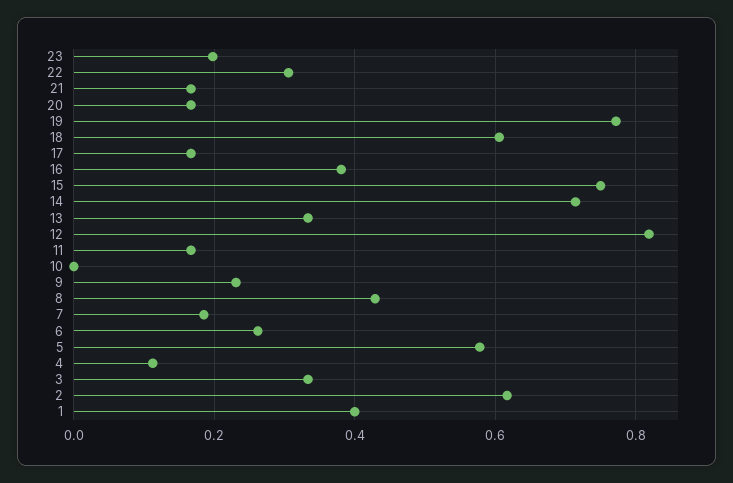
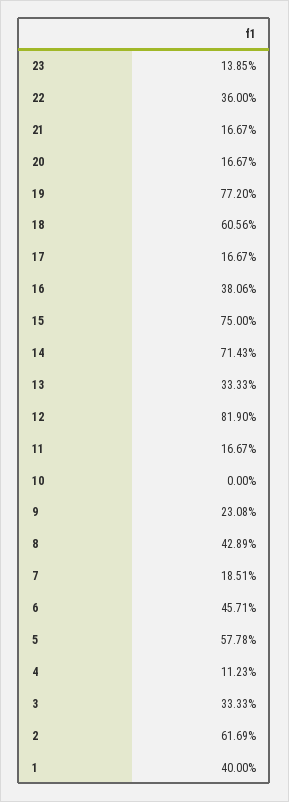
  {
-   "23": 0.2,
+   "23": 0.1385,
-   "22": 0.3,
+   "22": 0.36,
    "21": 0.1667,
    "20": 0.1667,
    "19": 0.772,
    "18": 0.6056,
    "17": 0.1667,
    "16": 0.3806,
    "15": 0.75,
    "14": 0.7143,
    "13": 0.3333,
    "12": 0.819,
    "11": 0.1667,
    "10": 0,
    "9": 0.2308,
    "8": 0.4289,
    "7": 0.1851,
-   "6": 0.26,
+   "6": 0.4571,
    "5": 0.5778,
    "4": 0.1123,
    "3": 0.3333,
    "2": 0.6169,
    "1": 0.4
  }

